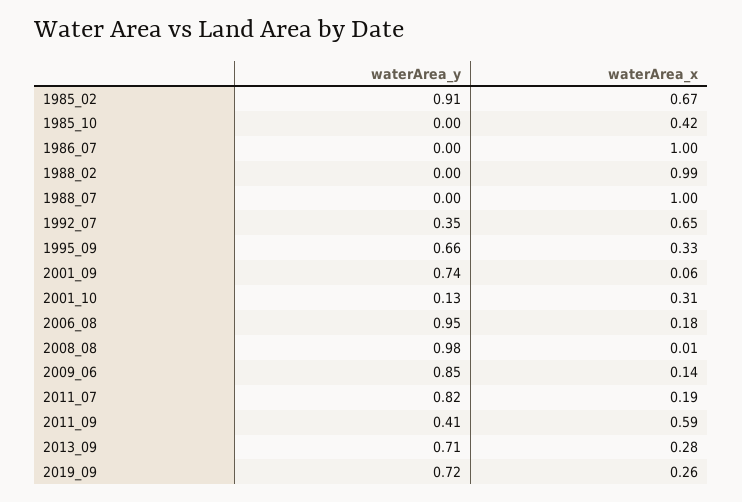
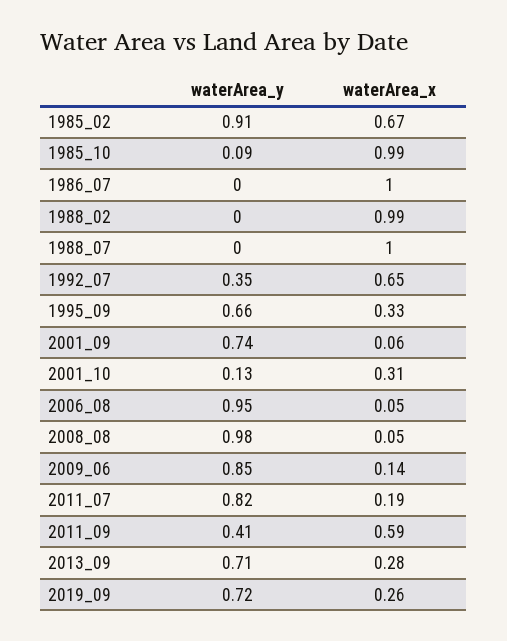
  {
    "waterArea_y": {
      "1985_02": 0.91,
-     "1985_10": 0,
+     "1985_10": 0.09,
      "1986_07": 0,
      "1988_02": 0,
      "1988_07": 0,
      "1992_07": 0.35,
      "1995_09": 0.66,
      "2001_09": 0.74,
      "2001_10": 0.13,
      "2006_08": 0.95,
      "2008_08": 0.98,
      "2009_06": 0.85,
      "2011_07": 0.82,
      "2011_09": 0.41,
      "2013_09": 0.71,
      "2019_09": 0.72
    },
    "waterArea_x": {
      "1985_02": 0.67,
-     "1985_10": 0.42,
+     "1985_10": 0.99,
      "1986_07": 1,
      "1988_02": 0.99,
      "1988_07": 1,
      "1992_07": 0.65,
      "1995_09": 0.33,
      "2001_09": 0.06,
      "2001_10": 0.31,
-     "2006_08": 0.18,
+     "2006_08": 0.05,
-     "2008_08": 0.01,
+     "2008_08": 0.05,
      "2009_06": 0.14,
      "2011_07": 0.19,
      "2011_09": 0.59,
      "2013_09": 0.28,
      "2019_09": 0.26
    }
  }

